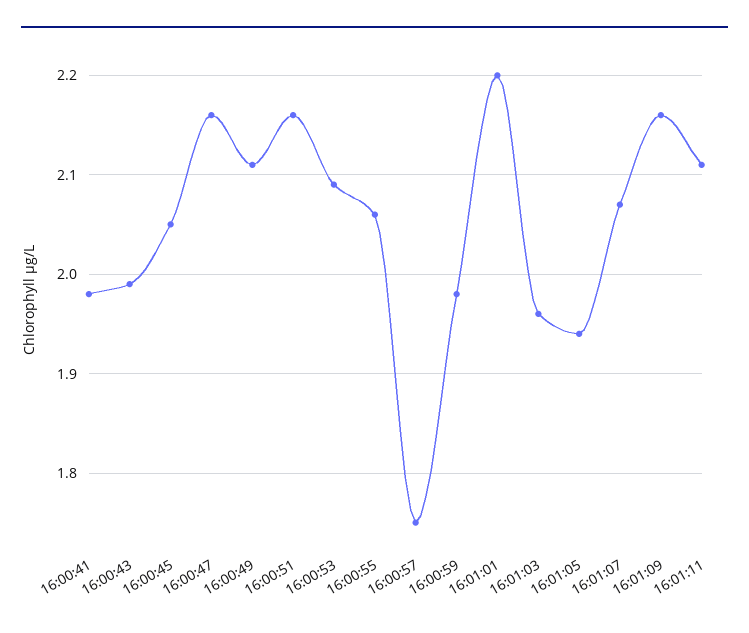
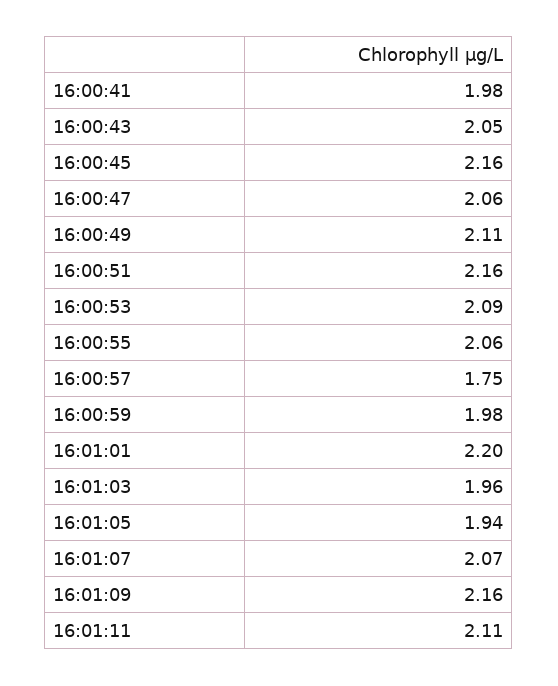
  {
    "16:00:41": 1.98,
-   "16:00:43": 1.99,
+   "16:00:43": 2.05,
-   "16:00:45": 2.05,
+   "16:00:45": 2.16,
-   "16:00:47": 2.16,
+   "16:00:47": 2.06,
    "16:00:49": 2.11,
    "16:00:51": 2.16,
    "16:00:53": 2.09,
    "16:00:55": 2.06,
    "16:00:57": 1.75,
    "16:00:59": 1.98,
    "16:01:01": 2.2,
    "16:01:03": 1.96,
    "16:01:05": 1.94,
    "16:01:07": 2.07,
    "16:01:09": 2.16,
    "16:01:11": 2.11
  }

